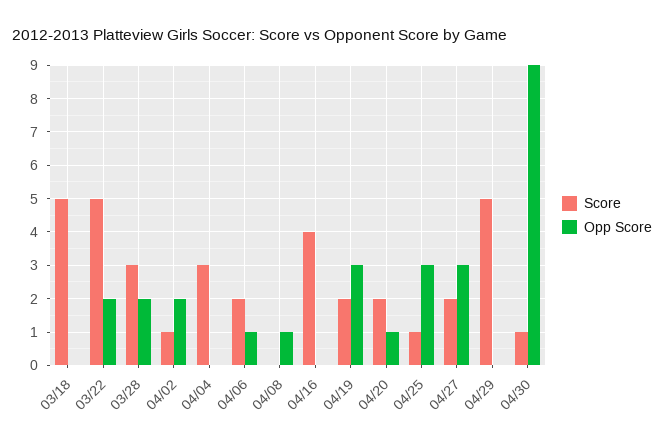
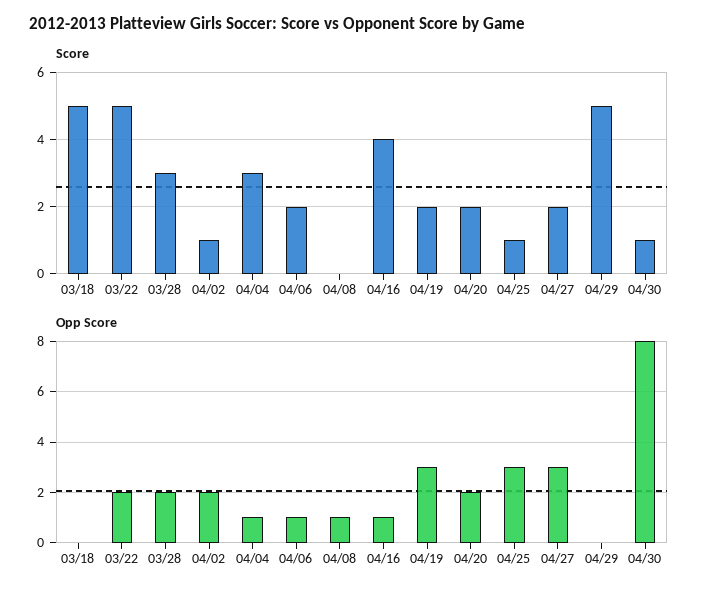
  {
    "Score": {
      "03/18": 5,
      "03/22": 5,
      "03/28": 3,
      "04/02": 1,
      "04/04": 3,
      "04/06": 2,
      "04/08": 0,
      "04/16": 4,
      "04/19": 2,
      "04/20": 2,
      "04/25": 1,
      "04/27": 2,
      "04/29": 5,
      "04/30": 1
    },
    "Opp Score": {
      "03/18": 0,
      "03/22": 2,
      "03/28": 2,
      "04/02": 2,
-     "04/04": 0,
+     "04/04": 1,
      "04/06": 1,
      "04/08": 1,
-     "04/16": 0,
+     "04/16": 1,
      "04/19": 3,
-     "04/20": 1,
+     "04/20": 2,
      "04/25": 3,
      "04/27": 3,
      "04/29": 0,
-     "04/30": 9
+     "04/30": 8
    }
  }

